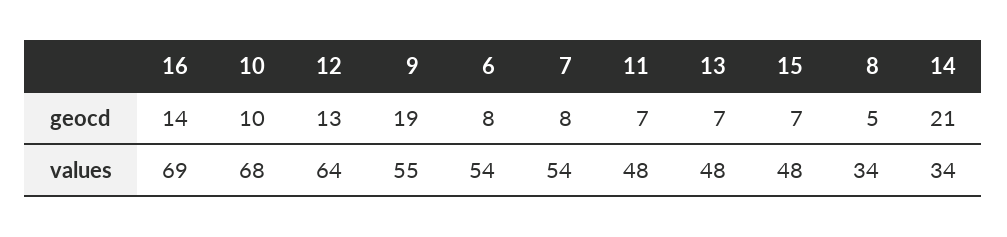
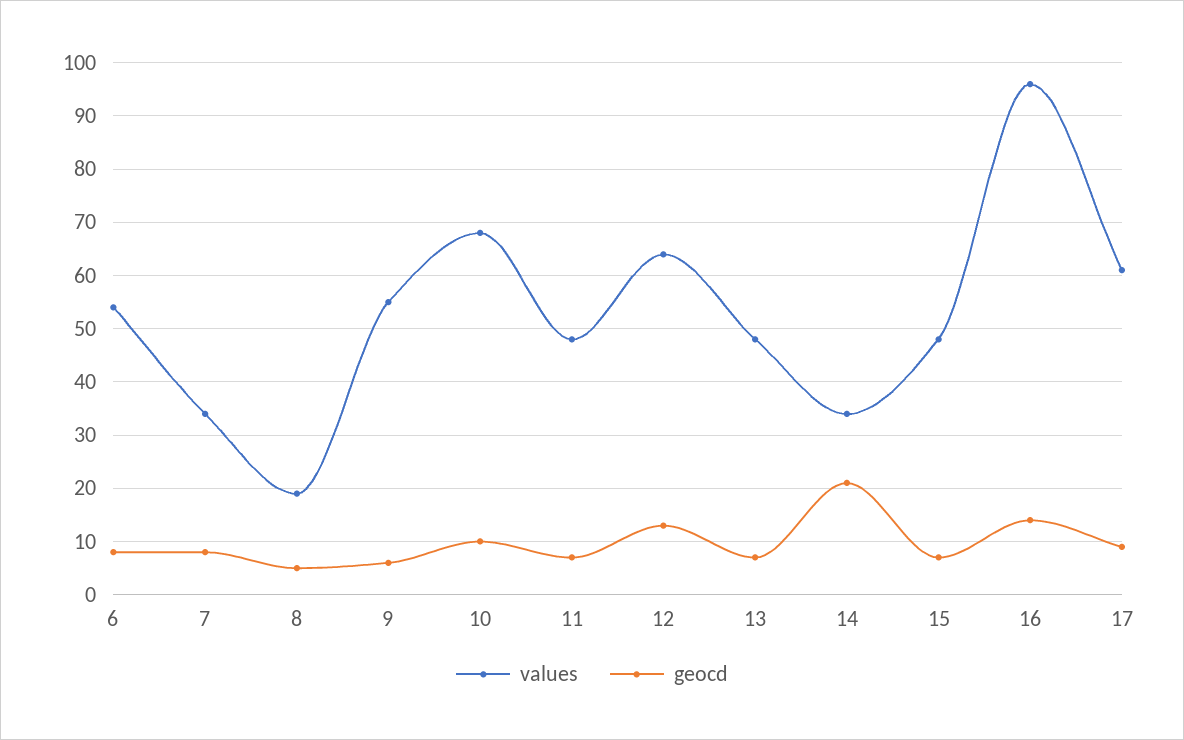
  {
    "geocd": {
      "16": 14,
      "10": 10,
      "12": 13,
-     "9": 19,
+     "9": 5,
      "6": 8,
      "7": 8,
      "11": 7,
      "13": 7,
      "15": 7,
      "8": 5,
-     "14": 21
+     "14": 21,
+     "17": 10
    },
    "values": {
-     "16": 69,
+     "16": 95,
      "10": 68,
      "12": 64,
      "9": 55,
      "6": 54,
-     "7": 54,
+     "7": 35,
      "11": 48,
      "13": 48,
      "15": 48,
-     "8": 34,
+     "8": 20,
-     "14": 34
+     "14": 34,
+     "17": 60
    }
  }

